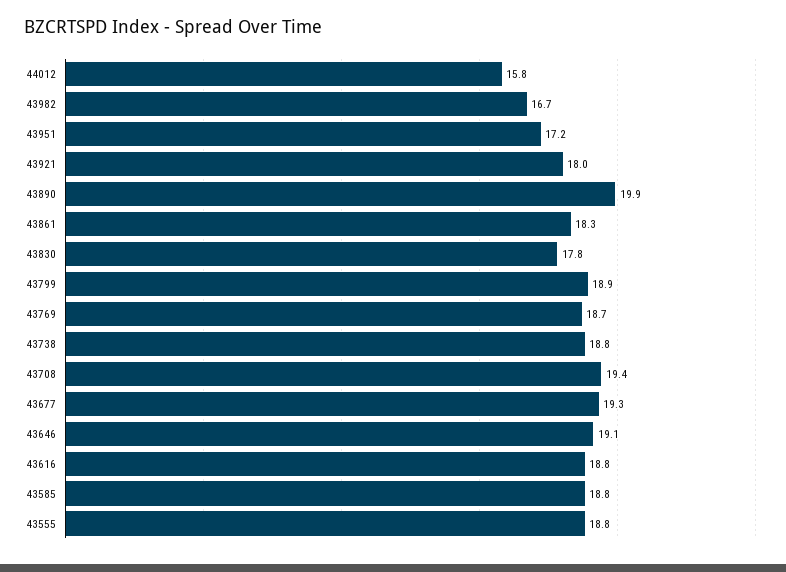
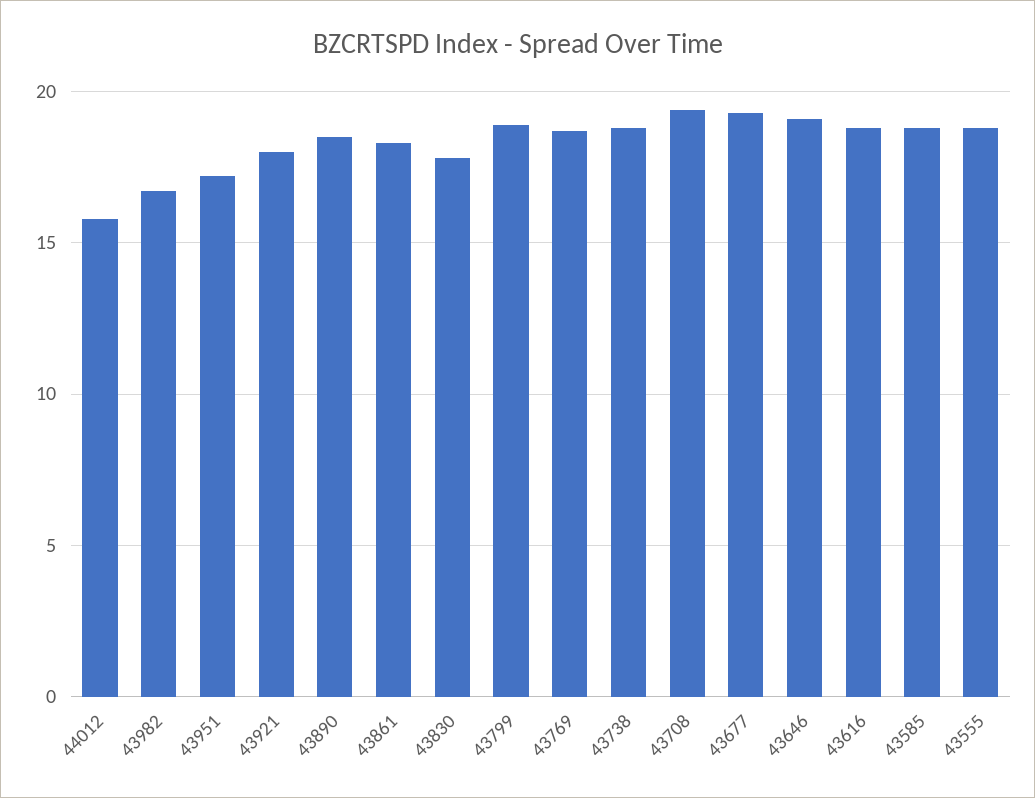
  {
    "44012": 15.8,
    "43982": 16.7,
    "43951": 17.2,
    "43921": 18,
-   "43890": 19.9,
+   "43890": 18.5,
    "43861": 18.3,
    "43830": 17.8,
    "43799": 18.9,
    "43769": 18.7,
    "43738": 18.8,
    "43708": 19.4,
    "43677": 19.3,
    "43646": 19.1,
    "43616": 18.8,
    "43585": 18.8,
    "43555": 18.8
  }

